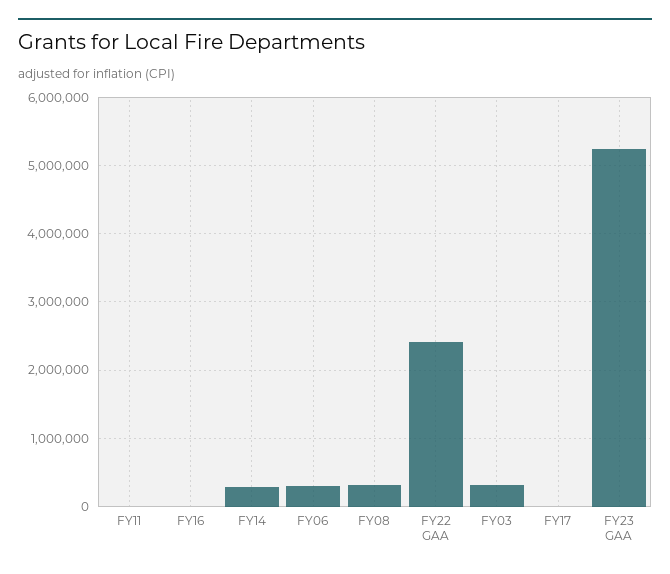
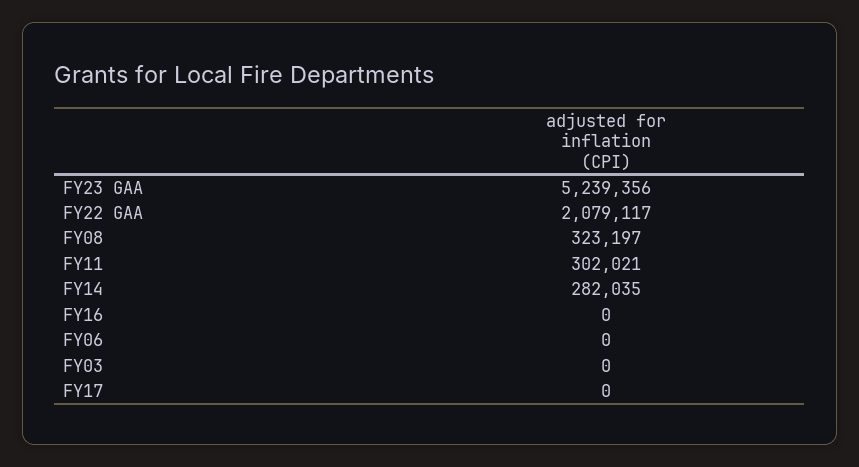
  {
-   "FY11": 0,
+   "FY11": 302021,
    "FY16": 0,
    "FY14": 282035,
-   "FY06": 300000,
+   "FY06": 0,
    "FY08": 323197,
-   "FY22 GAA": 2400000,
+   "FY22 GAA": 2079117,
-   "FY03": 300000,
+   "FY03": 0,
    "FY17": 0,
    "FY23 GAA": 5239356
  }

